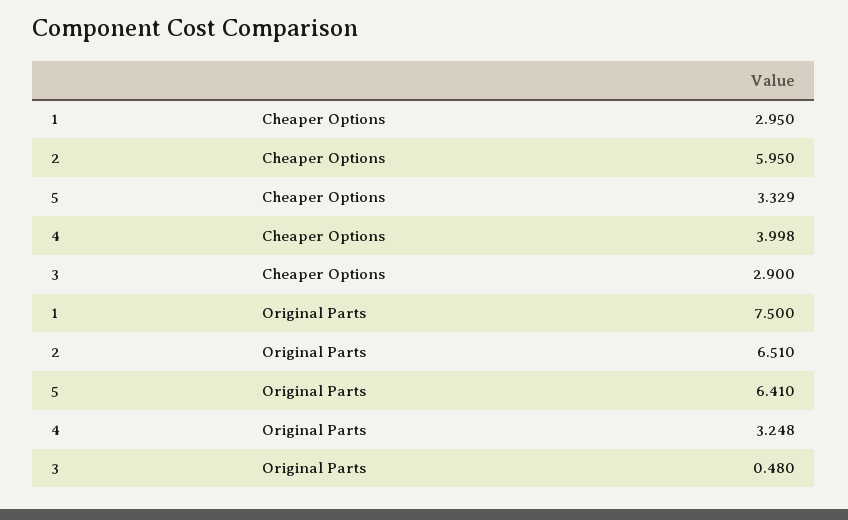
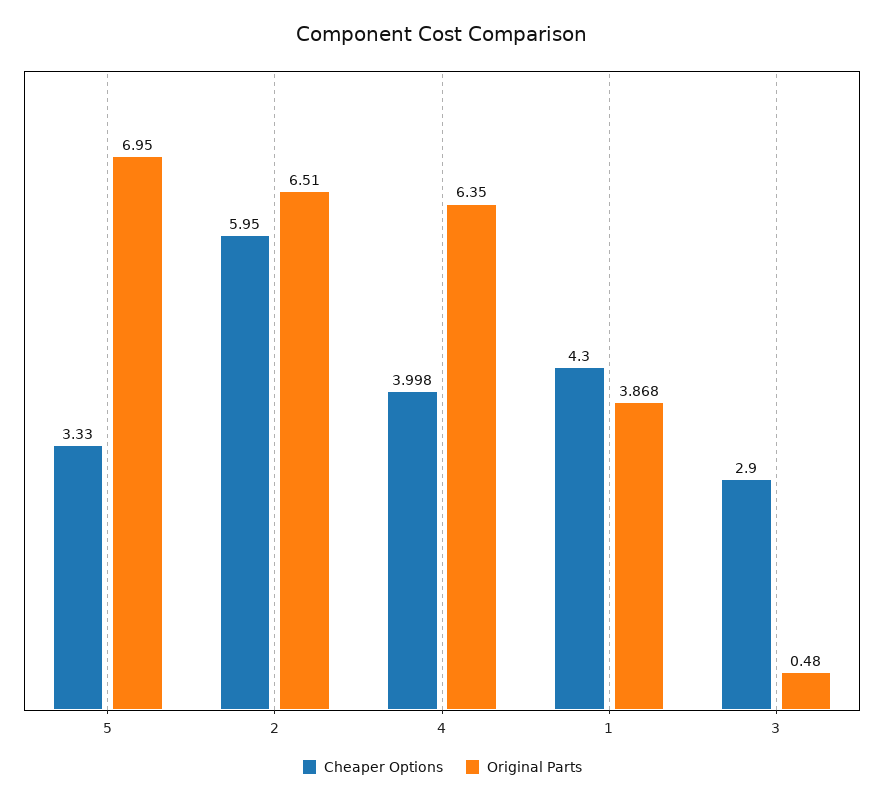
  {
    "Cheaper Options": {
-     "1": 2.95,
+     "1": 4.3,
      "2": 5.95,
-     "5": 3.329,
+     "5": 3.33,
      "4": 3.998,
      "3": 2.9
    },
    "Original Parts": {
-     "1": 7.5,
+     "1": 3.868,
      "2": 6.51,
-     "5": 6.41,
+     "5": 6.95,
-     "4": 3.248,
+     "4": 6.35,
      "3": 0.48
    }
  }

